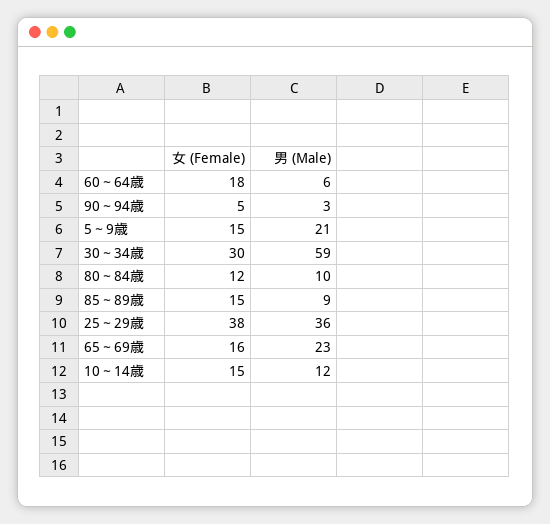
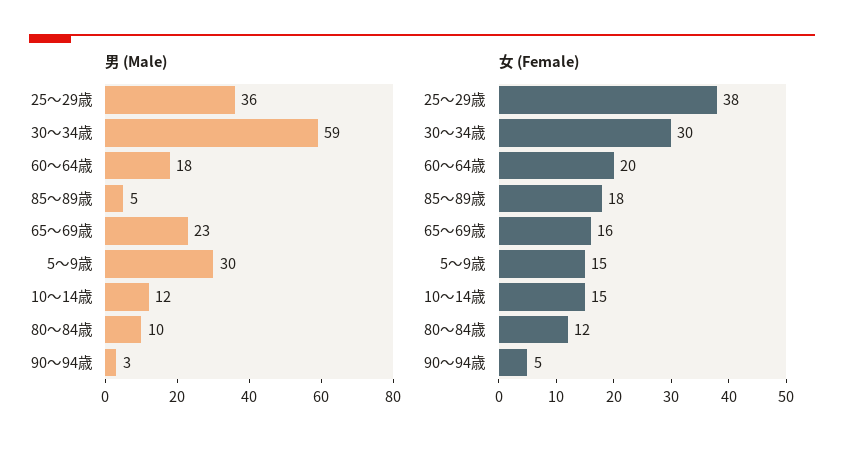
  {
    "女 (Female)": {
-     "60～64歳": 18,
+     "60～64歳": 20,
      "90～94歳": 5,
      "5～9歳": 15,
      "30～34歳": 30,
      "80～84歳": 12,
-     "85～89歳": 15,
+     "85～89歳": 18,
      "25～29歳": 38,
      "65～69歳": 16,
      "10～14歳": 15
    },
    "男 (Male)": {
-     "60～64歳": 6,
+     "60～64歳": 18,
      "90～94歳": 3,
-     "5～9歳": 21,
+     "5～9歳": 30,
      "30～34歳": 59,
      "80～84歳": 10,
-     "85～89歳": 9,
+     "85～89歳": 5,
      "25～29歳": 36,
      "65～69歳": 23,
      "10～14歳": 12
    }
  }

